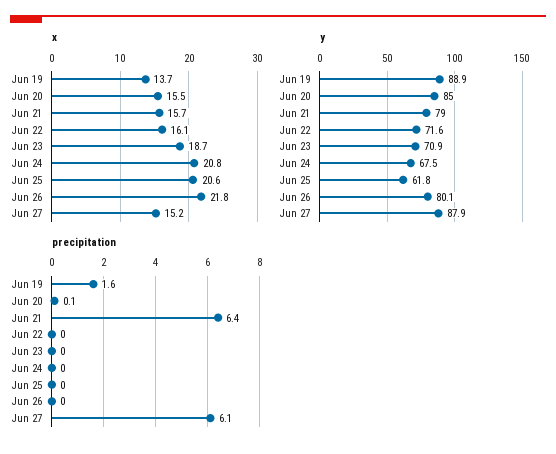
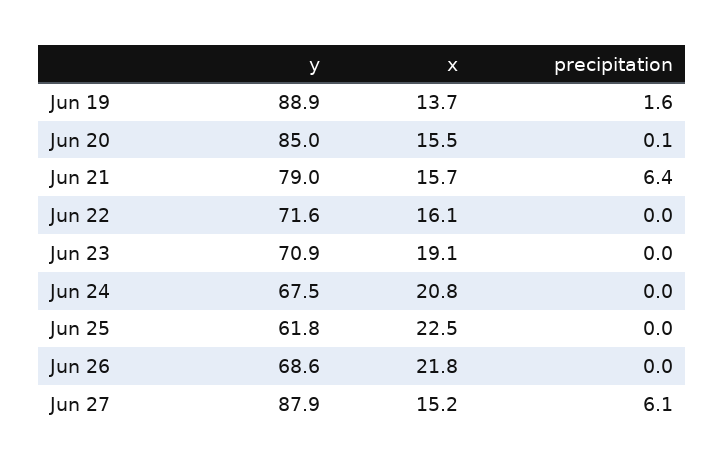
  {
    "x": {
      "Jun 19": 13.7,
      "Jun 20": 15.5,
      "Jun 21": 15.7,
      "Jun 22": 16.1,
-     "Jun 23": 18.7,
+     "Jun 23": 19.1,
      "Jun 24": 20.8,
-     "Jun 25": 20.6,
+     "Jun 25": 22.5,
      "Jun 26": 21.8,
      "Jun 27": 15.2
    },
    "y": {
      "Jun 19": 88.9,
      "Jun 20": 85,
      "Jun 21": 79,
      "Jun 22": 71.6,
      "Jun 23": 70.9,
      "Jun 24": 67.5,
      "Jun 25": 61.8,
-     "Jun 26": 80.1,
+     "Jun 26": 68.6,
      "Jun 27": 87.9
    },
    "precipitation": {
      "Jun 19": 1.6,
      "Jun 20": 0.1,
      "Jun 21": 6.4,
      "Jun 22": 0,
      "Jun 23": 0,
      "Jun 24": 0,
      "Jun 25": 0,
      "Jun 26": 0,
      "Jun 27": 6.1
    }
  }

